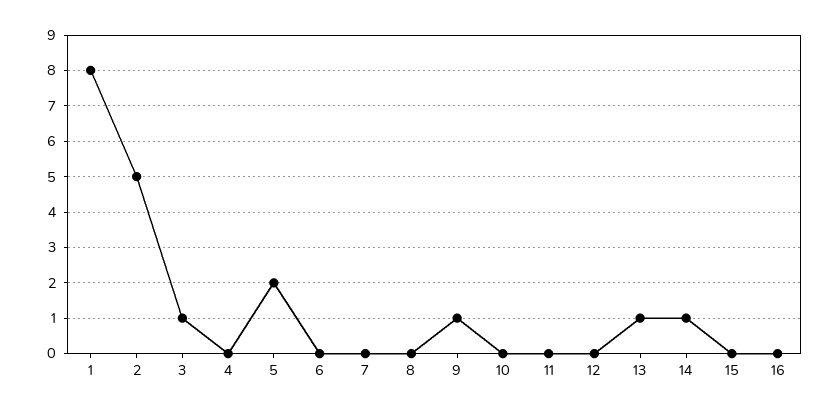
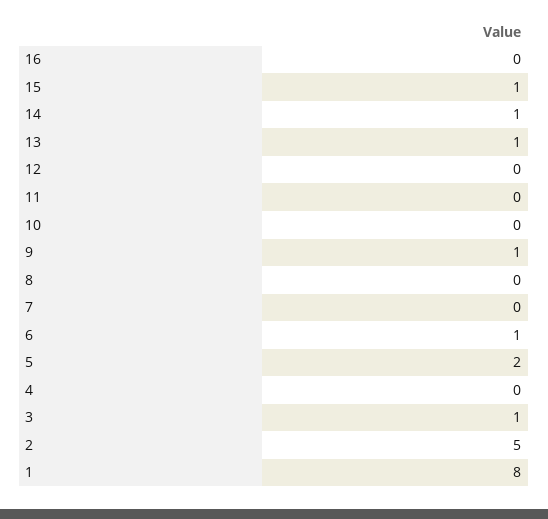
  {
    "1": 8,
    "2": 5,
    "3": 1,
    "4": 0,
    "5": 2,
-   "6": 0,
+   "6": 1,
    "7": 0,
    "8": 0,
    "9": 1,
    "10": 0,
    "11": 0,
    "12": 0,
    "13": 1,
    "14": 1,
-   "15": 0,
+   "15": 1,
    "16": 0
  }

